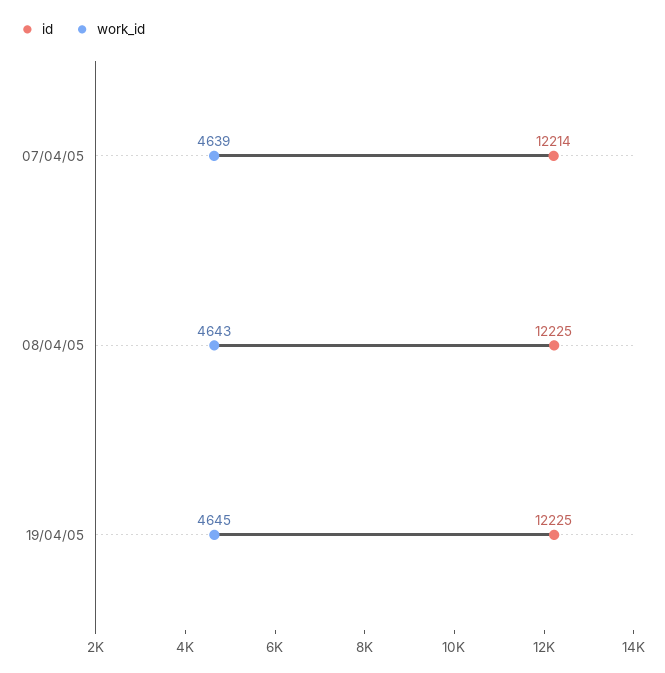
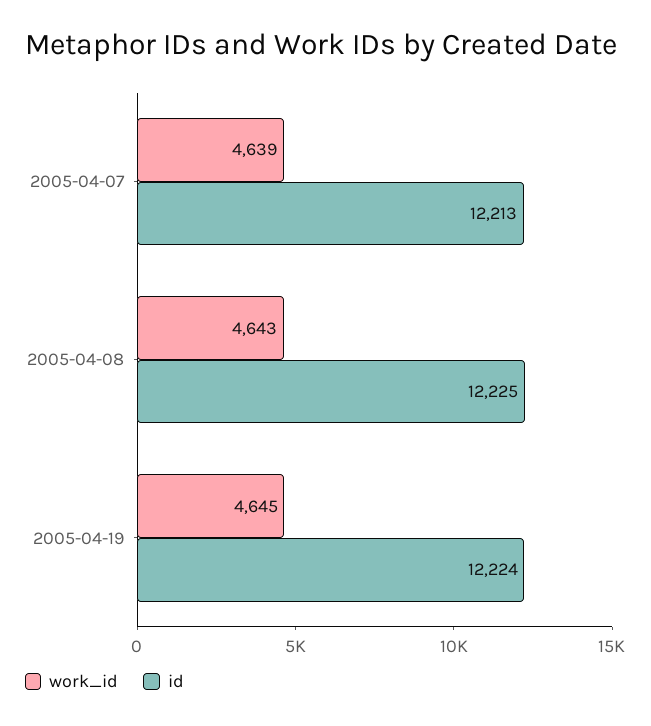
  {
    "id": {
-     "07/04/05": 12214,
+     "07/04/05": 12213,
      "08/04/05": 12225,
-     "19/04/05": 12225
+     "19/04/05": 12224
    },
    "work_id": {
      "07/04/05": 4639,
      "08/04/05": 4643,
      "19/04/05": 4645
    }
  }

